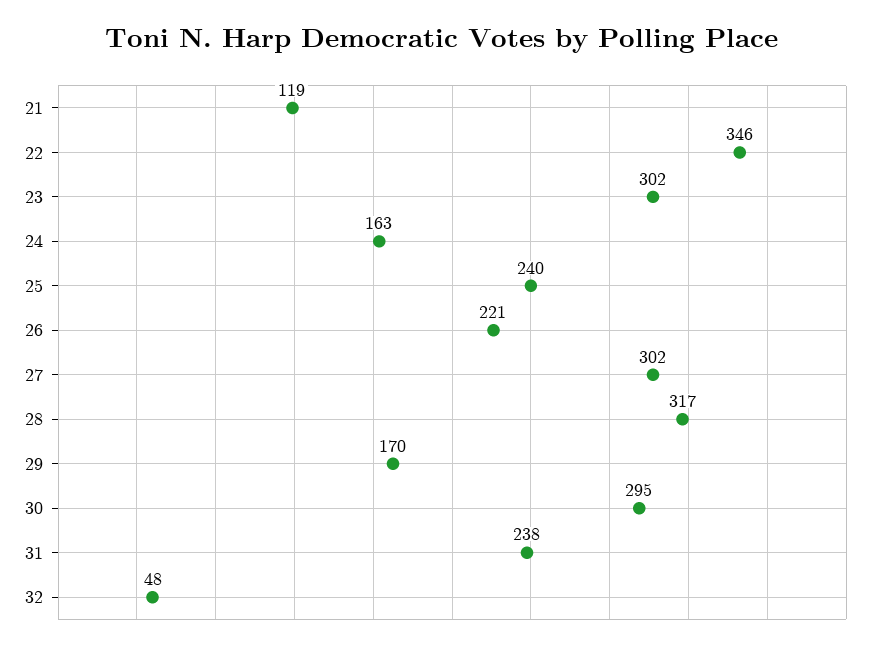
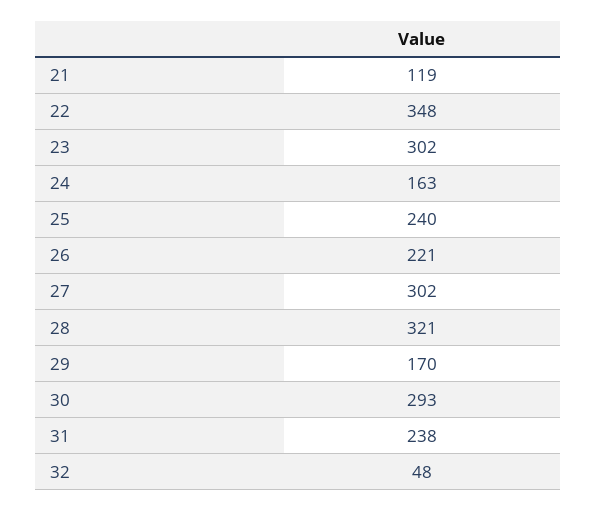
  {
    "21": 119,
-   "22": 346,
+   "22": 348,
    "23": 302,
    "24": 163,
    "25": 240,
    "26": 221,
    "27": 302,
-   "28": 317,
+   "28": 321,
    "29": 170,
-   "30": 295,
+   "30": 293,
    "31": 238,
    "32": 48
  }

